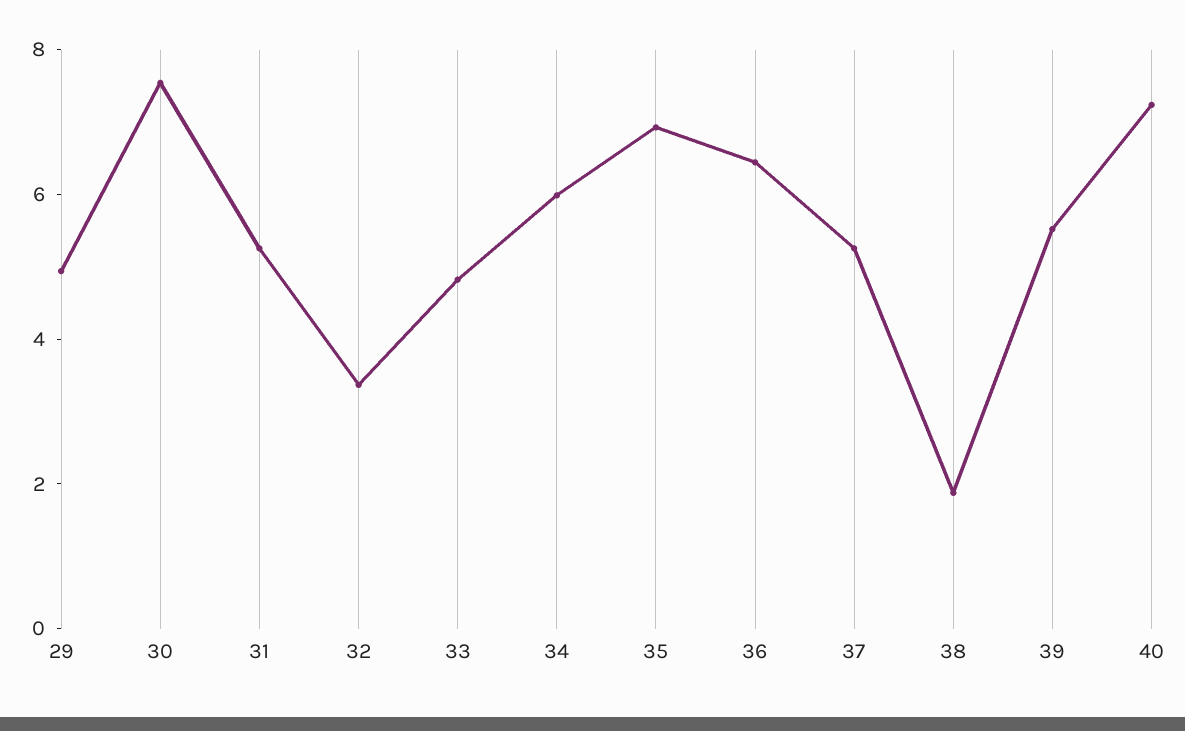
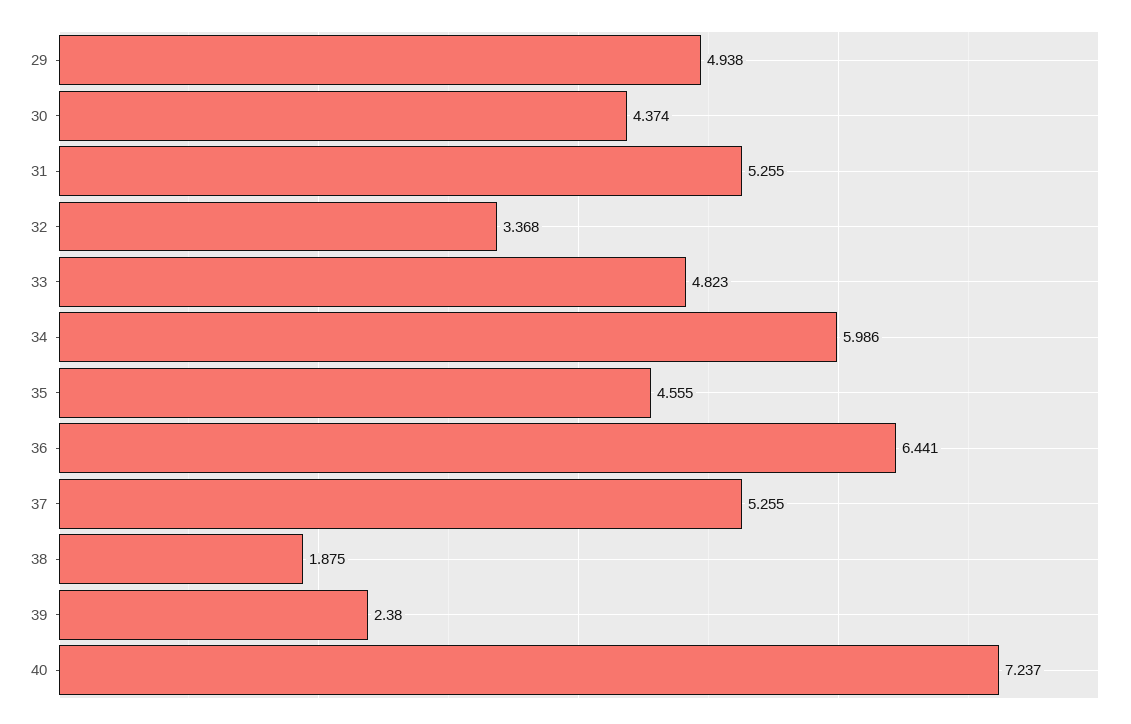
  {
    "29": 4.938,
-   "30": 7.5,
+   "30": 4.374,
    "31": 5.255,
    "32": 3.368,
    "33": 4.823,
    "34": 5.986,
-   "35": 7,
+   "35": 4.555,
    "36": 6.441,
    "37": 5.255,
    "38": 1.875,
-   "39": 5.5,
+   "39": 2.38,
    "40": 7.237
  }

